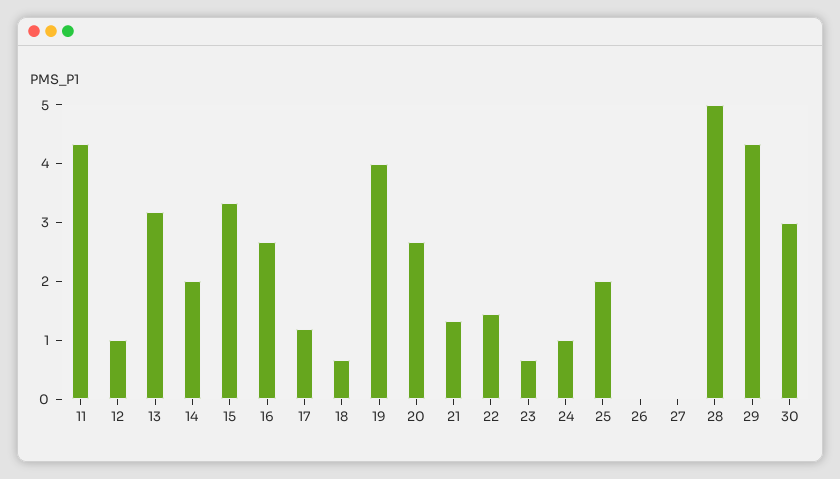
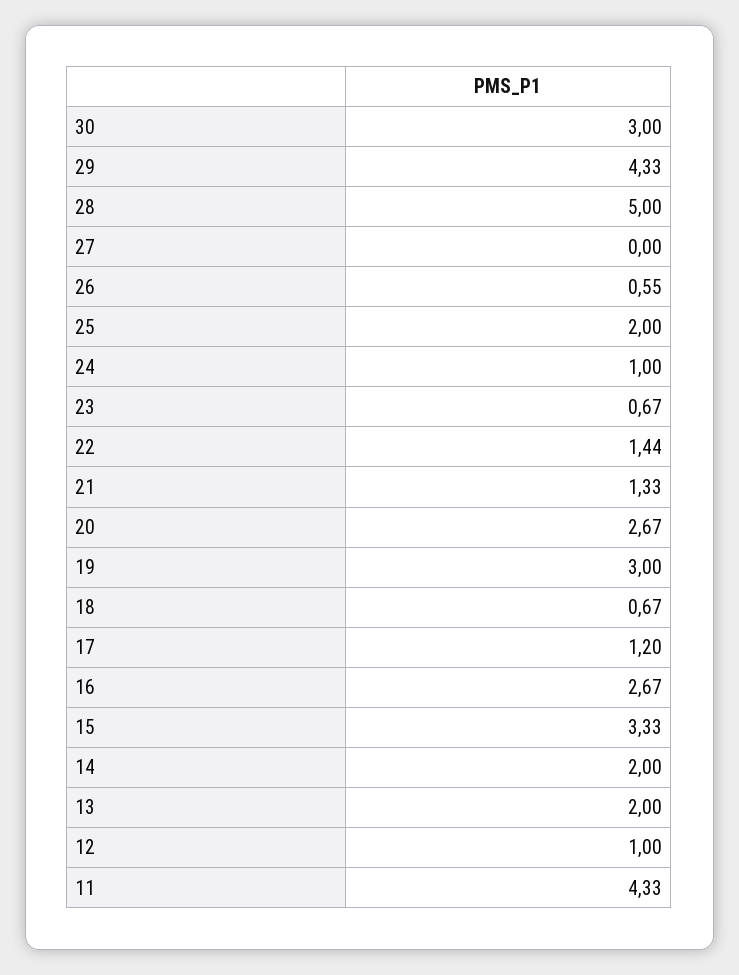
  {
    "11": 4.33,
    "12": 1,
-   "13": 3.2,
+   "13": 2,
    "14": 2,
    "15": 3.33,
    "16": 2.67,
    "17": 1.2,
    "18": 0.67,
-   "19": 4,
+   "19": 3,
    "20": 2.67,
    "21": 1.33,
    "22": 1.44,
    "23": 0.67,
    "24": 1,
    "25": 2,
-   "26": 0,
+   "26": 0.55,
    "27": 0,
    "28": 5,
    "29": 4.33,
    "30": 3
  }

